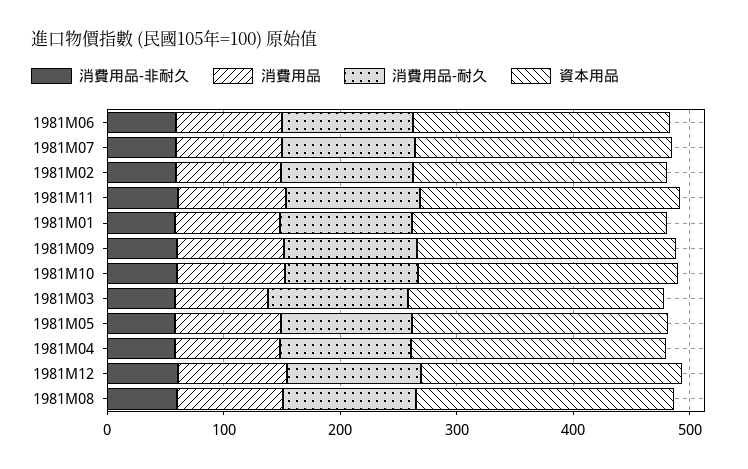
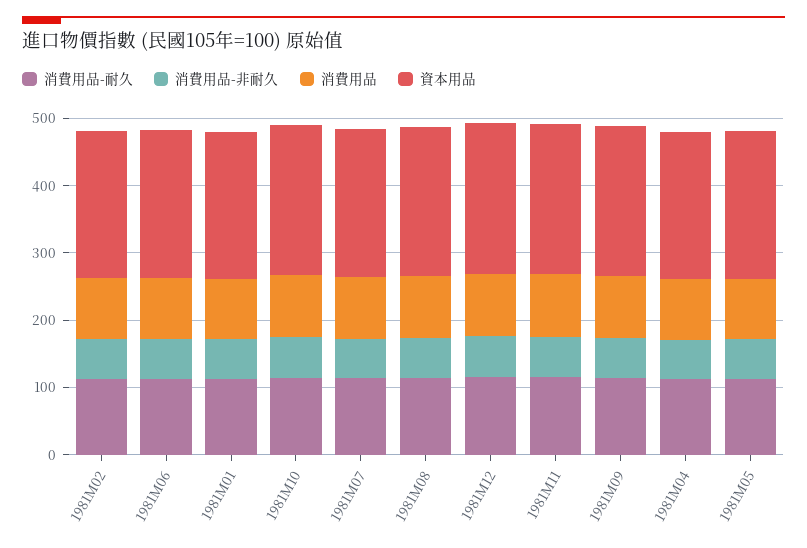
  {
    "消費用品-非耐久": {
      "1981M06": 60,
      "1981M07": 60,
      "1981M02": 60,
      "1981M11": 60,
      "1981M01": 60,
      "1981M09": 60,
      "1981M10": 60,
-     "1981M03": 60,
      "1981M05": 60,
      "1981M04": 60,
      "1981M12": 60,
      "1981M08": 60
    },
    "消費用品": {
      "1981M06": 100,
      "1981M07": 100,
      "1981M02": 100,
      "1981M11": 100,
      "1981M01": 100,
      "1981M09": 100,
      "1981M10": 100,
-     "1981M03": 80,
      "1981M05": 100,
      "1981M04": 80,
      "1981M12": 100,
      "1981M08": 100
    },
    "消費用品-耐久": {
      "1981M06": 120,
      "1981M07": 120,
      "1981M02": 120,
      "1981M11": 120,
      "1981M01": 120,
      "1981M09": 120,
      "1981M10": 120,
-     "1981M03": 120,
      "1981M05": 120,
      "1981M04": 120,
      "1981M12": 120,
      "1981M08": 120
    },
    "資本用品": {
      "1981M06": 220,
      "1981M07": 220,
      "1981M02": 220,
      "1981M11": 220,
      "1981M01": 220,
      "1981M09": 220,
      "1981M10": 220,
-     "1981M03": 220,
      "1981M05": 220,
      "1981M04": 220,
      "1981M12": 220,
      "1981M08": 220
    }
  }

